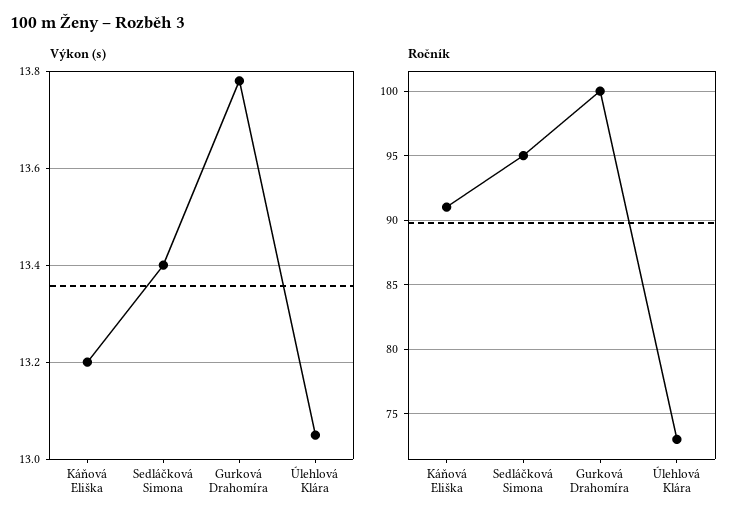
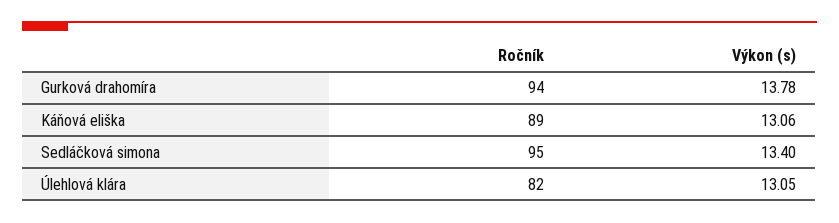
  {
    "Výkon (s)": {
-     "Káňová Eliška": 13.2,
+     "Káňová Eliška": 13.06,
      "Sedláčková Simona": 13.4,
      "Gurková Drahomíra": 13.78,
      "Úlehlová Klára": 13.05
    },
    "Ročník": {
-     "Káňová Eliška": 91,
+     "Káňová Eliška": 89,
      "Sedláčková Simona": 95,
-     "Gurková Drahomíra": 100,
+     "Gurková Drahomíra": 94,
-     "Úlehlová Klára": 73
+     "Úlehlová Klára": 82
    }
  }

